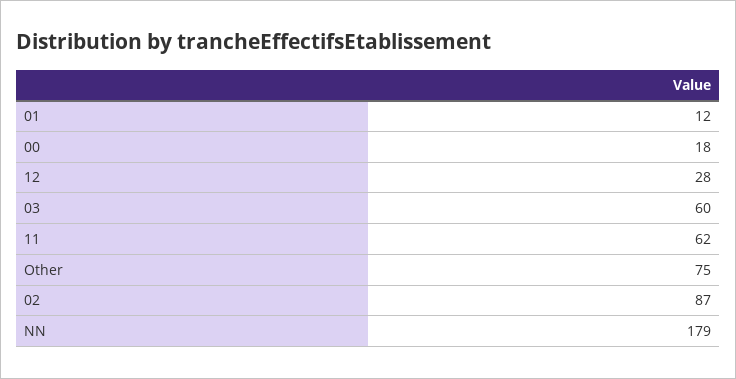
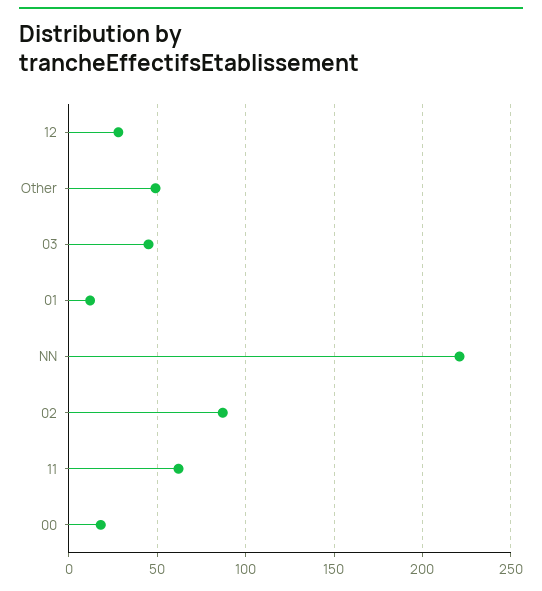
  {
    "01": 12,
    "00": 18,
    "12": 28,
-   "03": 60,
+   "03": 45,
    "11": 62,
-   "Other": 75,
+   "Other": 50,
    "02": 87,
-   "NN": 179
+   "NN": 220
  }

